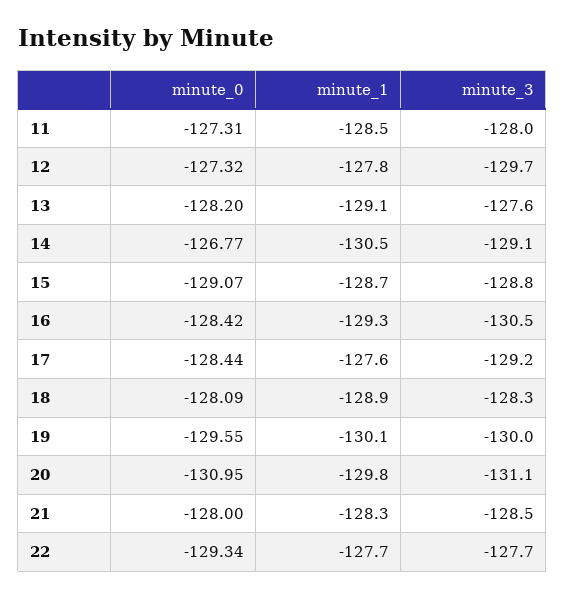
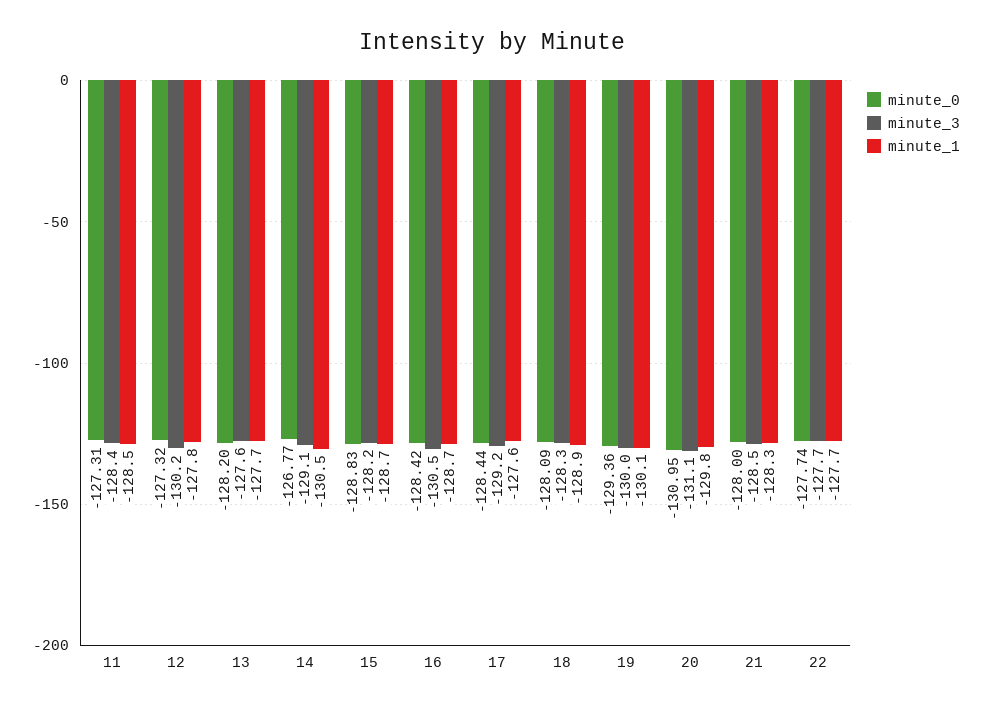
  {
    "minute_0": {
      "11": -127.31,
      "12": -127.32,
      "13": -128.2,
      "14": -126.77,
-     "15": -129.07,
+     "15": -128.83,
      "16": -128.42,
      "17": -128.44,
      "18": -128.09,
-     "19": -129.55,
+     "19": -129.36,
      "20": -130.95,
      "21": -128,
-     "22": -129.34
+     "22": -127.74
    },
    "minute_1": {
      "11": -128.5,
      "12": -127.8,
-     "13": -129.1,
+     "13": -127.7,
      "14": -130.5,
      "15": -128.7,
-     "16": -129.3,
+     "16": -128.7,
      "17": -127.6,
      "18": -128.9,
      "19": -130.1,
      "20": -129.8,
      "21": -128.3,
      "22": -127.7
    },
    "minute_3": {
-     "11": -128,
+     "11": -128.4,
-     "12": -129.7,
+     "12": -130.2,
      "13": -127.6,
      "14": -129.1,
-     "15": -128.8,
+     "15": -128.2,
      "16": -130.5,
      "17": -129.2,
      "18": -128.3,
      "19": -130,
      "20": -131.1,
      "21": -128.5,
      "22": -127.7
    }
  }

